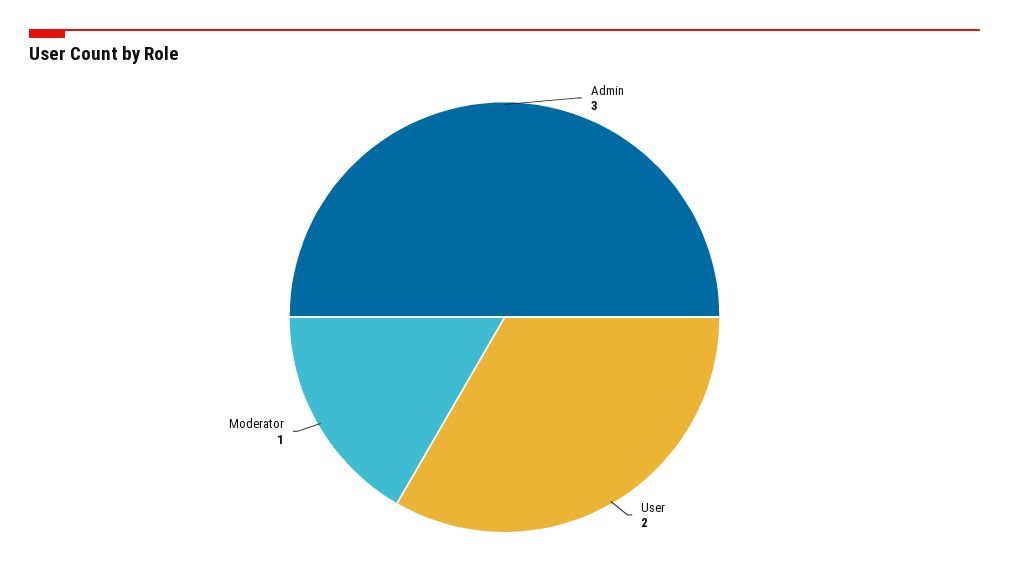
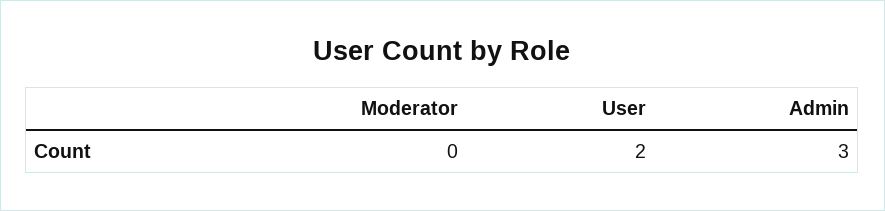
  {
    "Admin": 3,
    "User": 2,
-   "Moderator": 1
+   "Moderator": 0
  }

